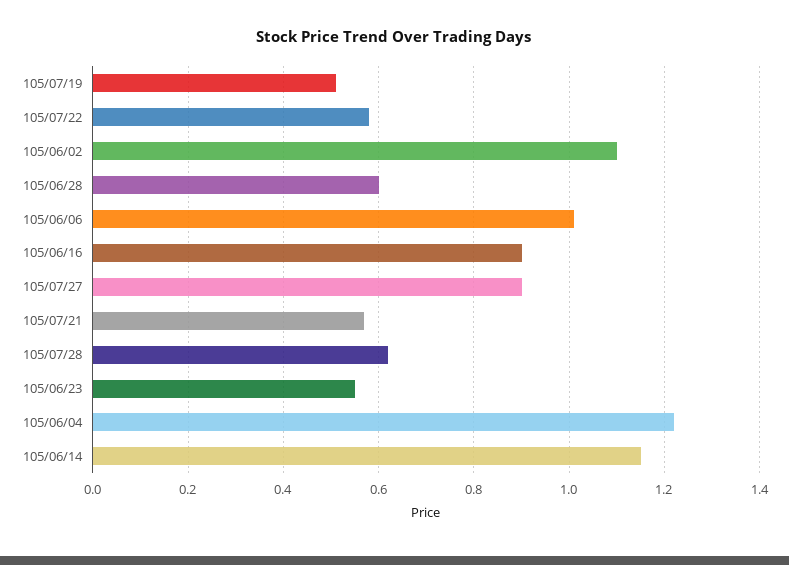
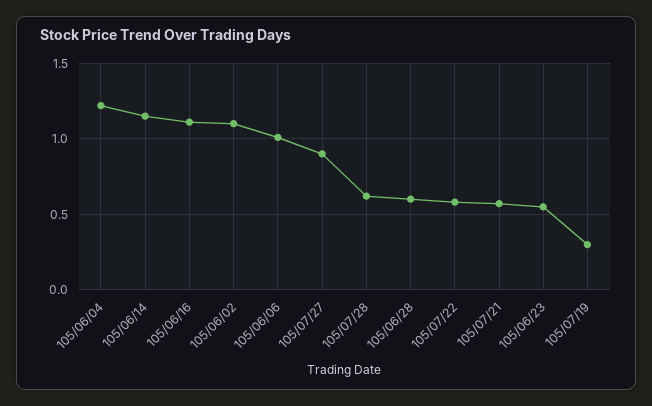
  {
-   "105/07/19": 0.5,
+   "105/07/19": 0.3,
    "105/07/22": 0.6,
    "105/06/02": 1.1,
    "105/06/28": 0.6,
    "105/06/06": 1,
-   "105/06/16": 0.9,
+   "105/06/16": 1.1,
    "105/07/27": 0.9,
    "105/07/21": 0.55,
    "105/07/28": 0.6,
    "105/06/23": 0.55,
    "105/06/04": 1.2,
    "105/06/14": 1.15
  }

